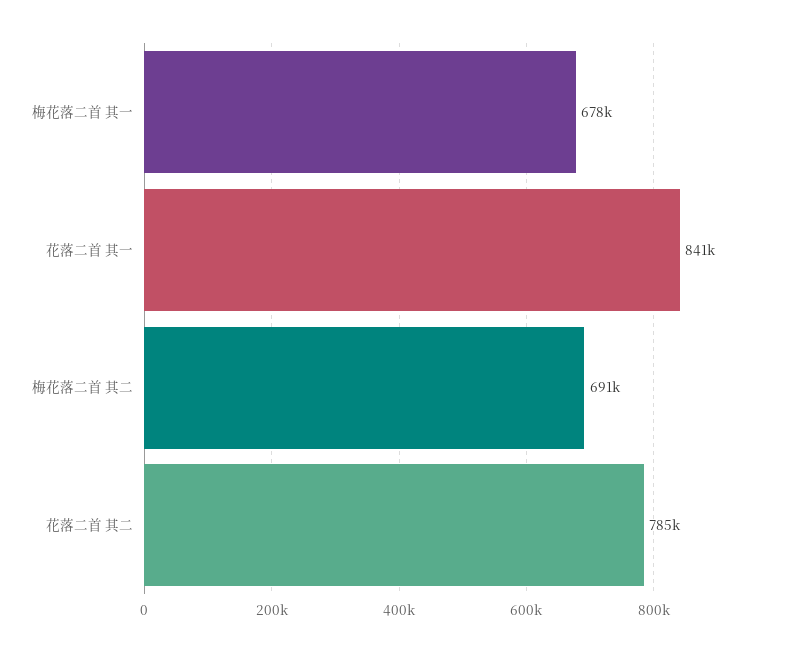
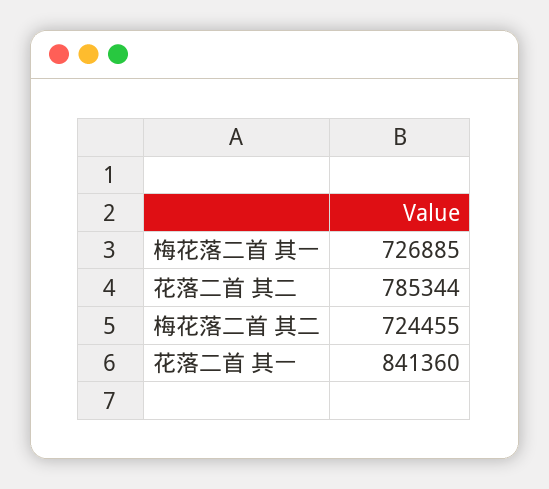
  {
-   "梅花落二首 其一": 678000,
+   "梅花落二首 其一": 726885,
    "花落二首 其一": 841360,
-   "梅花落二首 其二": 691000,
+   "梅花落二首 其二": 724455,
    "花落二首 其二": 785344
  }

